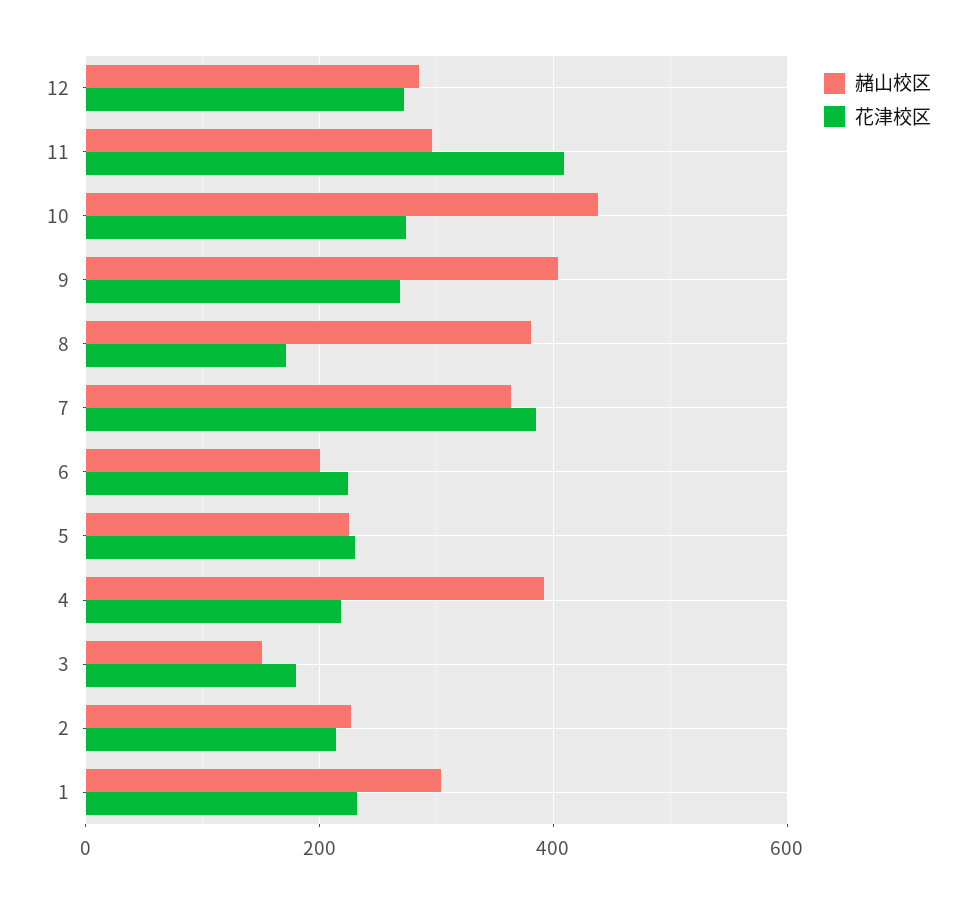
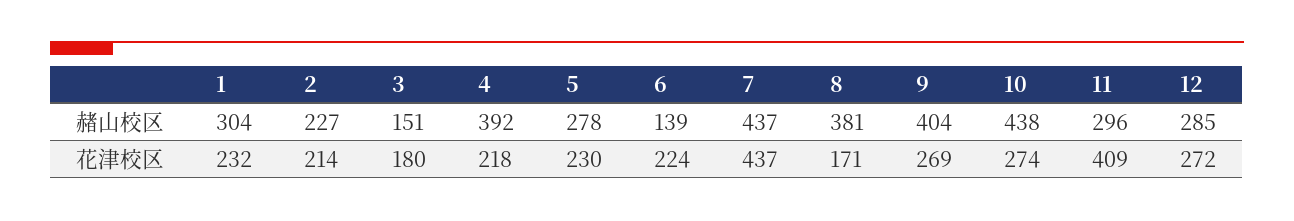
  {
    "赭山校区": {
      "12": 285,
      "11": 296,
      "10": 438,
      "9": 404,
      "8": 381,
-     "7": 360,
+     "7": 437,
-     "6": 200,
+     "6": 139,
-     "5": 220,
+     "5": 278,
      "4": 392,
      "3": 151,
      "2": 227,
      "1": 304
    },
    "花津校区": {
      "12": 272,
      "11": 409,
      "10": 274,
      "9": 269,
      "8": 171,
-     "7": 380,
+     "7": 437,
      "6": 224,
      "5": 230,
      "4": 218,
      "3": 180,
      "2": 214,
      "1": 232
    }
  }

